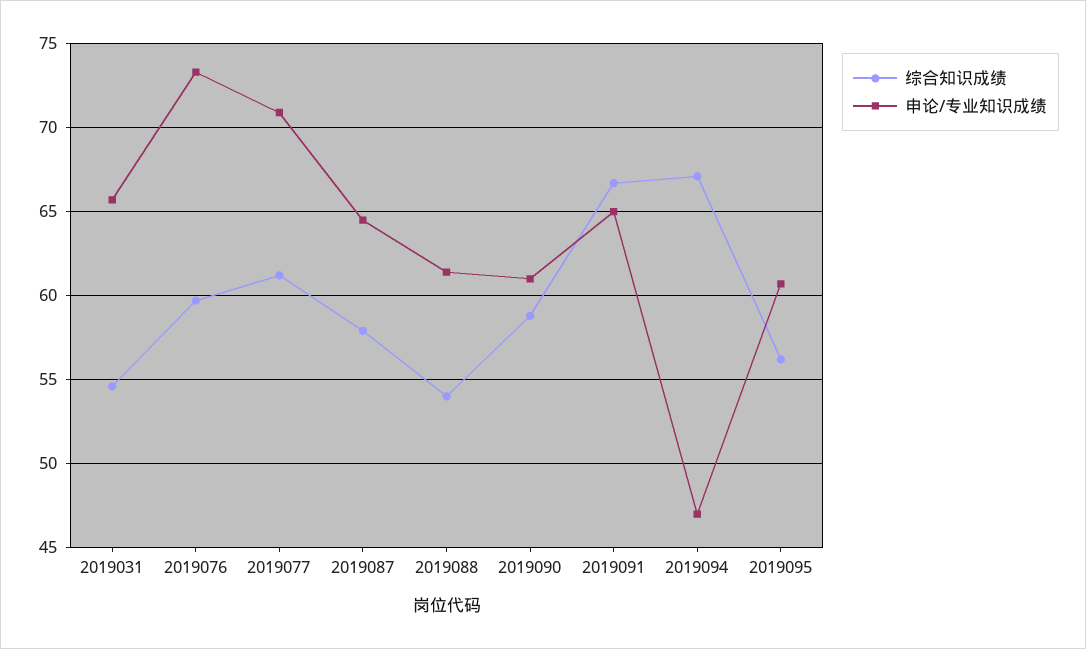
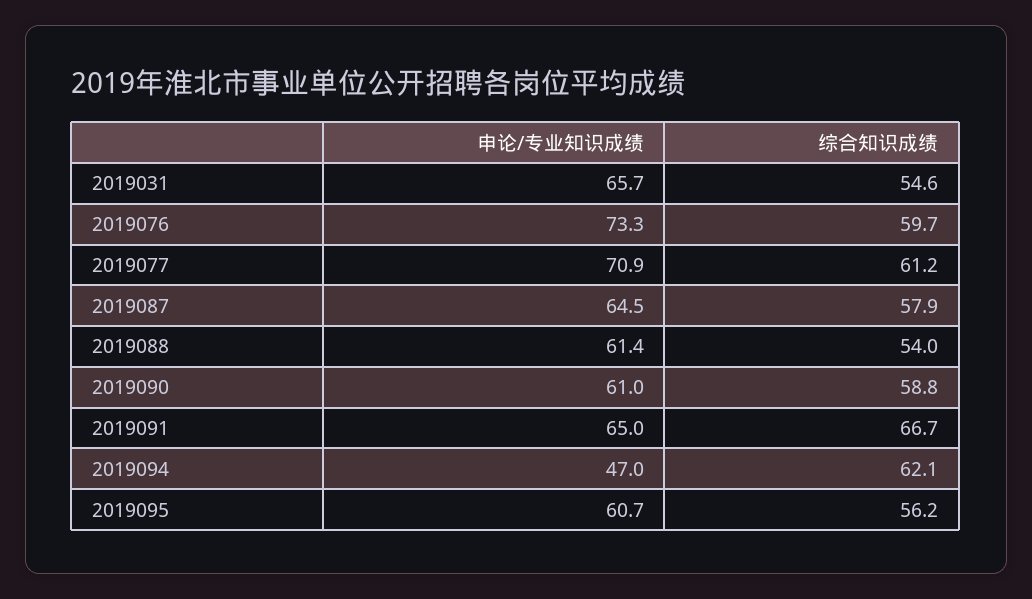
  {
    "综合知识成绩": {
      "2019031": 54.6,
      "2019076": 59.7,
      "2019077": 61.2,
      "2019087": 57.9,
      "2019088": 54,
      "2019090": 58.8,
      "2019091": 66.7,
-     "2019094": 67,
+     "2019094": 62.1,
      "2019095": 56.2
    },
    "申论/专业知识成绩": {
      "2019031": 65.7,
      "2019076": 73.3,
      "2019077": 70.9,
      "2019087": 64.5,
      "2019088": 61.4,
      "2019090": 61,
      "2019091": 65,
      "2019094": 47,
      "2019095": 60.7
    }
  }

